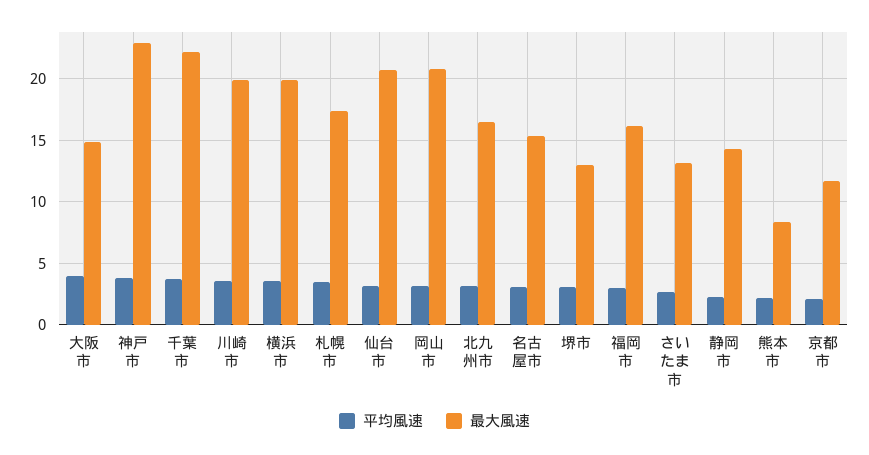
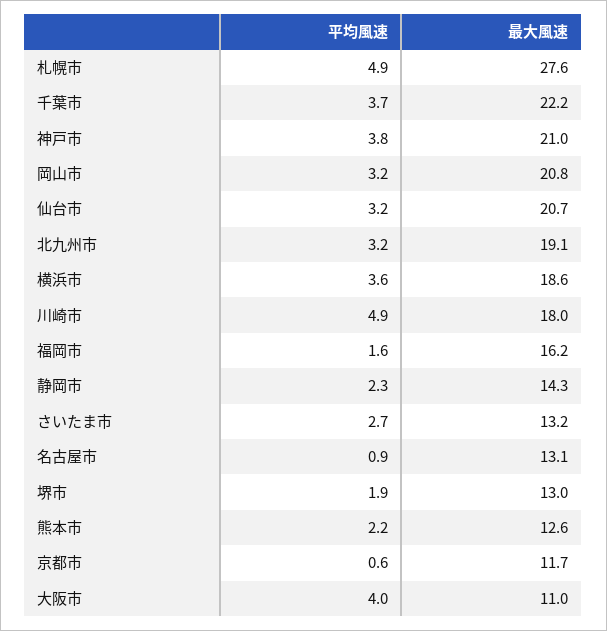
  {
    "平均風速": {
      "大阪市": 4,
      "神戸市": 3.8,
      "千葉市": 3.7,
-     "川崎市": 3.5,
+     "川崎市": 4.9,
      "横浜市": 3.6,
-     "札幌市": 3.5,
+     "札幌市": 4.9,
      "仙台市": 3.2,
      "岡山市": 3.2,
      "北九州市": 3.2,
-     "名古屋市": 3,
+     "名古屋市": 0.9,
-     "堺市": 3,
+     "堺市": 1.9,
-     "福岡市": 3,
+     "福岡市": 1.6,
      "さいたま市": 2.7,
      "静岡市": 2.3,
      "熊本市": 2.2,
-     "京都市": 2
+     "京都市": 0.6
    },
    "最大風速": {
-     "大阪市": 15,
+     "大阪市": 11,
-     "神戸市": 23,
+     "神戸市": 21,
      "千葉市": 22.2,
-     "川崎市": 20,
+     "川崎市": 18,
-     "横浜市": 20,
+     "横浜市": 18.6,
-     "札幌市": 17.5,
+     "札幌市": 27.6,
      "仙台市": 20.7,
      "岡山市": 20.8,
-     "北九州市": 16.5,
+     "北九州市": 19.1,
-     "名古屋市": 15.5,
+     "名古屋市": 13.1,
      "堺市": 13,
      "福岡市": 16.2,
      "さいたま市": 13.2,
      "静岡市": 14.3,
-     "熊本市": 8.5,
+     "熊本市": 12.6,
      "京都市": 11.7
    }
  }

